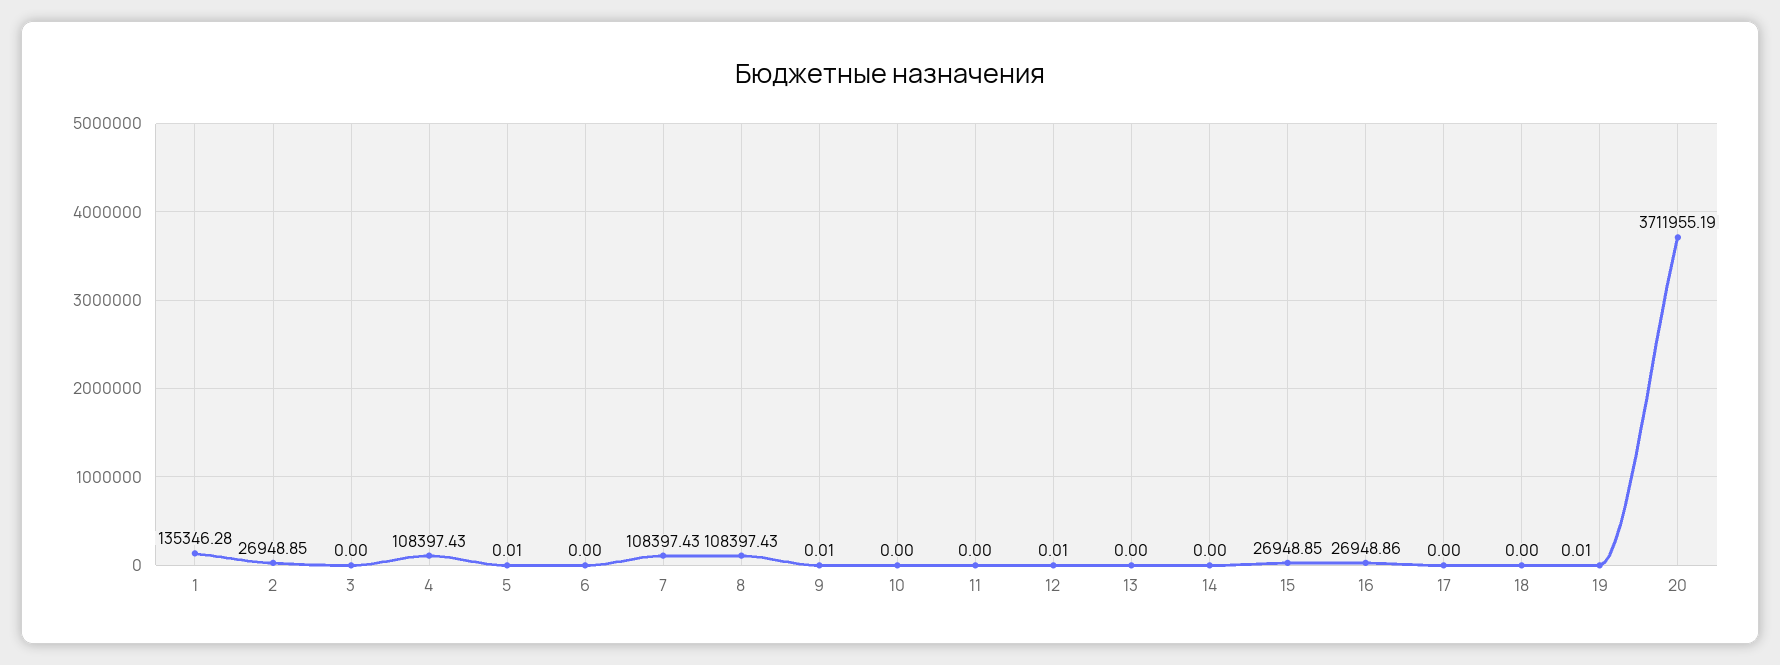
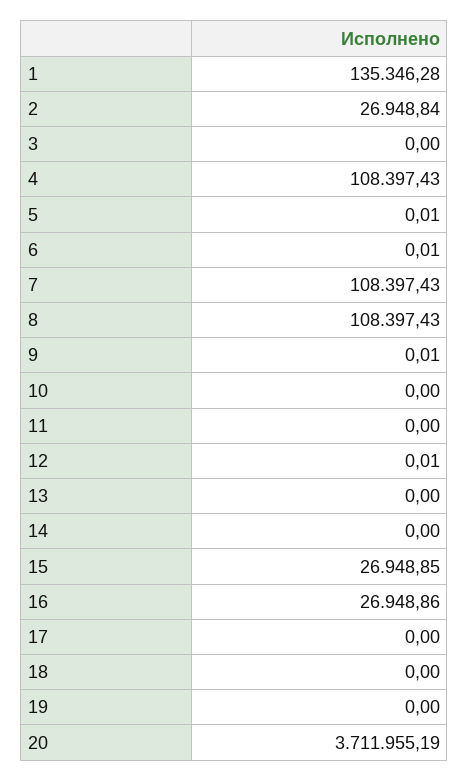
  {
    "1": 135346.28,
-   "2": 26948.85,
+   "2": 26948.84,
    "3": 0,
    "4": 108397.43,
    "5": 0.01,
-   "6": 0,
+   "6": 0.01,
    "7": 108397.43,
    "8": 108397.43,
    "9": 0.01,
    "10": 0,
    "11": 0,
    "12": 0.01,
    "13": 0,
    "14": 0,
    "15": 26948.85,
    "16": 26948.86,
    "17": 0,
    "18": 0,
-   "19": 0.01,
+   "19": 0,
    "20": 3711955.19
  }

